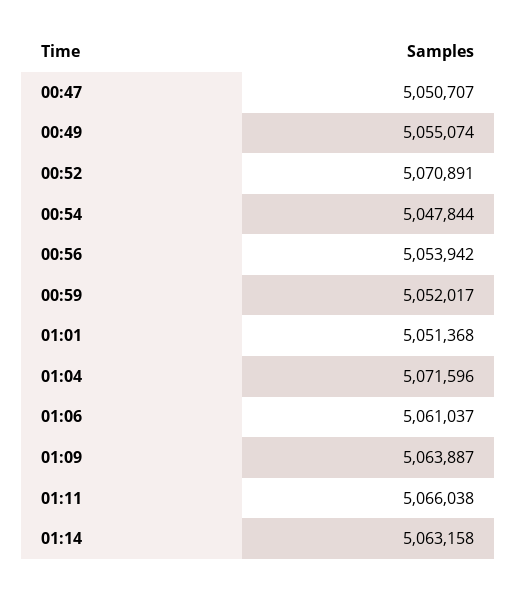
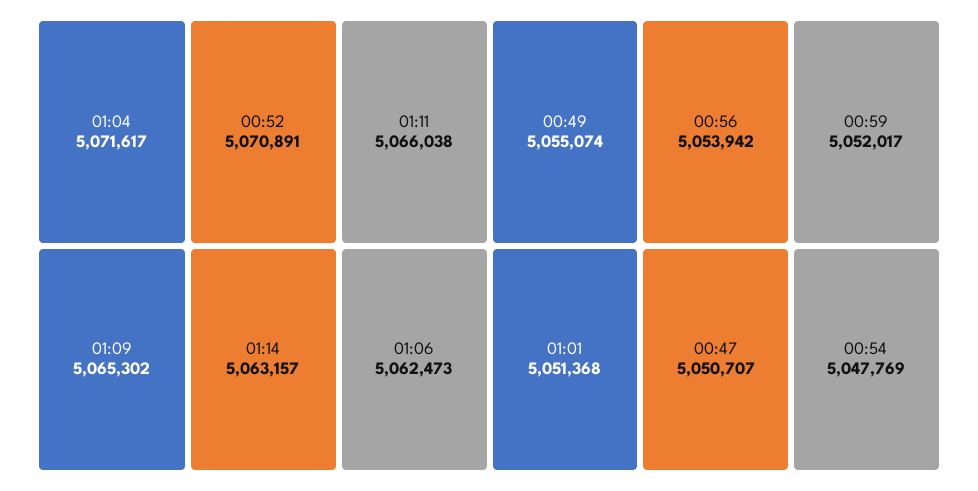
  {
    "00:47": 5050707,
    "00:49": 5055074,
    "00:52": 5070891,
-   "00:54": 5047844,
+   "00:54": 5047769,
    "00:56": 5053942,
    "00:59": 5052017,
    "01:01": 5051368,
-   "01:04": 5071596,
+   "01:04": 5071617,
-   "01:06": 5061037,
+   "01:06": 5062473,
-   "01:09": 5063887,
+   "01:09": 5065302,
    "01:11": 5066038,
-   "01:14": 5063158
+   "01:14": 5063157
  }

